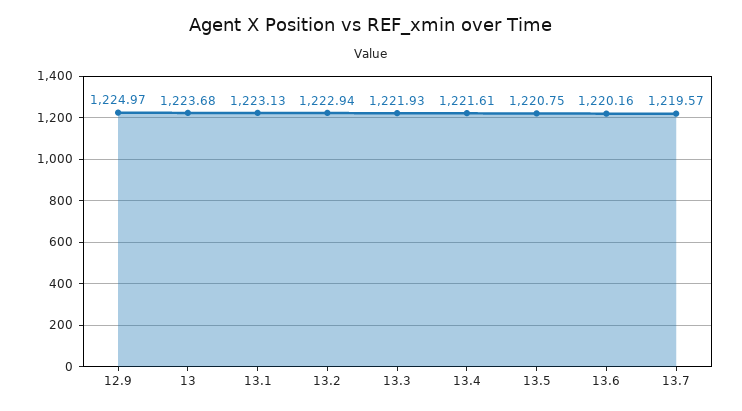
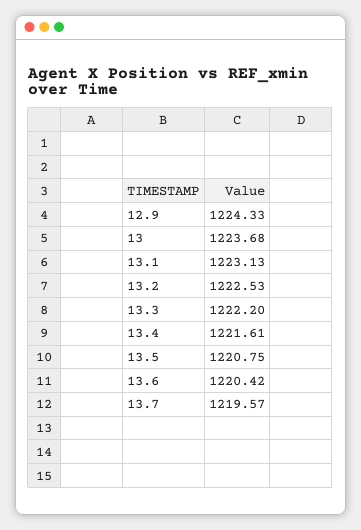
  {
-   "12.9": 1224.97,
+   "12.9": 1224.33,
    "13": 1223.68,
    "13.1": 1223.13,
-   "13.2": 1222.94,
+   "13.2": 1222.53,
-   "13.3": 1221.93,
+   "13.3": 1222.2,
    "13.4": 1221.61,
    "13.5": 1220.75,
-   "13.6": 1220.16,
+   "13.6": 1220.42,
    "13.7": 1219.57
  }

